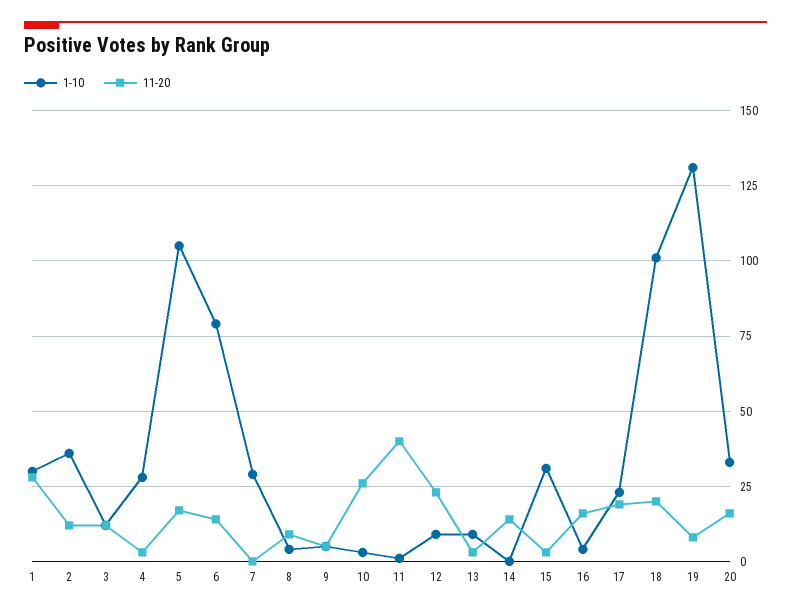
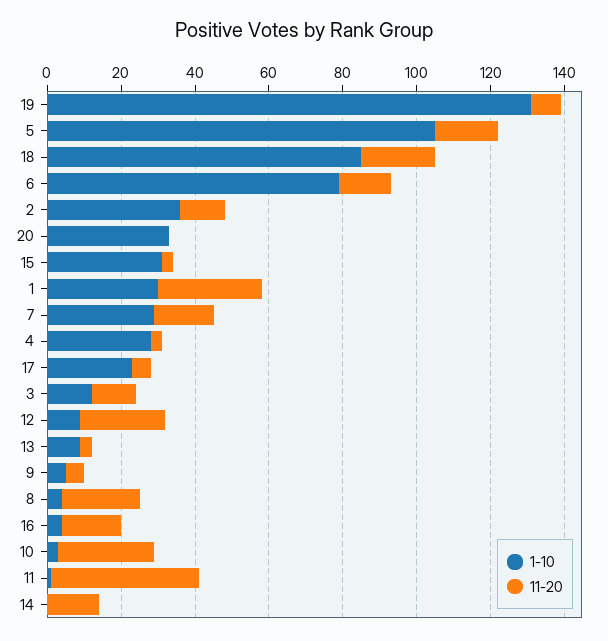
  {
    "1-10": {
      "1": 30,
      "2": 35,
      "3": 10,
      "4": 30,
      "5": 105,
      "6": 80,
      "7": 30,
      "8": 5,
      "9": 5,
      "10": 5,
      "11": 0,
      "12": 10,
      "13": 10,
      "14": 0,
      "15": 30,
      "16": 5,
      "17": 25,
-     "18": 100,
+     "18": 85,
      "19": 130,
      "20": 35
    },
    "11-20": {
      "1": 30,
      "2": 10,
      "3": 10,
      "4": 5,
      "5": 15,
      "6": 15,
-     "7": 0,
+     "7": 15,
-     "8": 10,
+     "8": 20,
      "9": 5,
      "10": 25,
      "11": 40,
      "12": 25,
      "13": 5,
      "14": 15,
      "15": 5,
      "16": 15,
-     "17": 20,
+     "17": 5,
      "18": 20,
      "19": 10,
-     "20": 15
+     "20": 0
    }
  }

